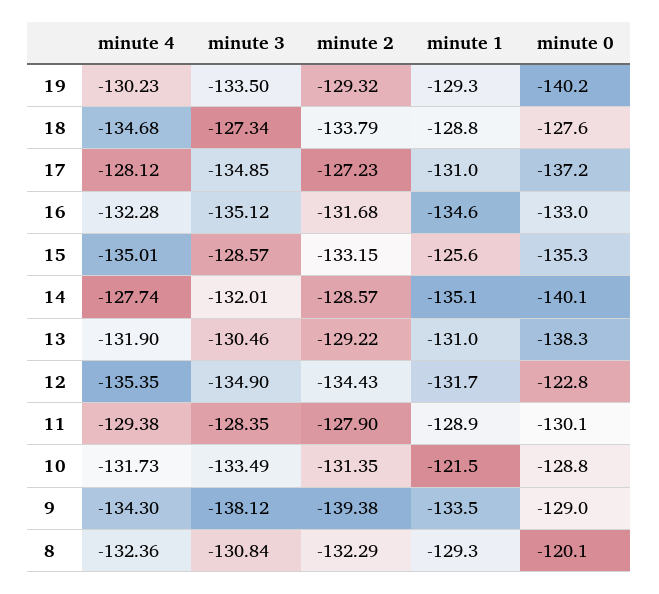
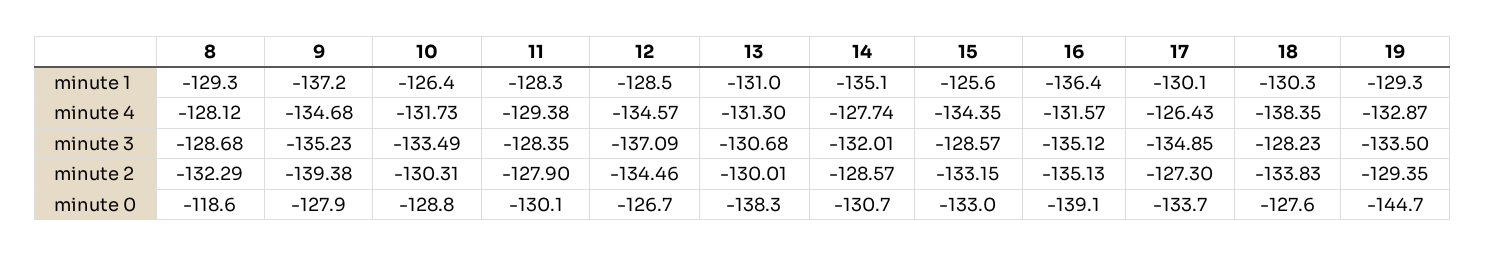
  {
    "minute 4": {
-     "19": -130.23,
+     "19": -132.87,
-     "18": -134.68,
+     "18": -138.35,
-     "17": -128.12,
+     "17": -126.43,
-     "16": -132.28,
+     "16": -131.57,
-     "15": -135.01,
+     "15": -134.35,
      "14": -127.74,
-     "13": -131.9,
+     "13": -131.3,
-     "12": -135.35,
+     "12": -134.57,
      "11": -129.38,
      "10": -131.73,
-     "9": -134.3,
+     "9": -134.68,
-     "8": -132.36
+     "8": -128.12
    },
    "minute 3": {
      "19": -133.5,
-     "18": -127.34,
+     "18": -128.23,
      "17": -134.85,
      "16": -135.12,
      "15": -128.57,
      "14": -132.01,
-     "13": -130.46,
+     "13": -130.68,
-     "12": -134.9,
+     "12": -137.09,
      "11": -128.35,
      "10": -133.49,
-     "9": -138.12,
+     "9": -135.23,
-     "8": -130.84
+     "8": -128.68
    },
    "minute 2": {
-     "19": -129.32,
+     "19": -129.35,
-     "18": -133.79,
+     "18": -133.83,
-     "17": -127.23,
+     "17": -127.3,
-     "16": -131.68,
+     "16": -135.13,
      "15": -133.15,
      "14": -128.57,
-     "13": -129.22,
+     "13": -130.01,
-     "12": -134.43,
+     "12": -134.46,
      "11": -127.9,
-     "10": -131.35,
+     "10": -130.31,
      "9": -139.38,
      "8": -132.29
    },
    "minute 1": {
      "19": -129.3,
-     "18": -128.8,
+     "18": -130.3,
-     "17": -131,
+     "17": -130.1,
-     "16": -134.6,
+     "16": -136.4,
      "15": -125.6,
      "14": -135.1,
      "13": -131,
-     "12": -131.7,
+     "12": -128.5,
-     "11": -128.9,
+     "11": -128.3,
-     "10": -121.5,
+     "10": -126.4,
-     "9": -133.5,
+     "9": -137.2,
      "8": -129.3
    },
    "minute 0": {
-     "19": -140.2,
+     "19": -144.7,
      "18": -127.6,
-     "17": -137.2,
+     "17": -133.7,
-     "16": -133,
+     "16": -139.1,
-     "15": -135.3,
+     "15": -133,
-     "14": -140.1,
+     "14": -130.7,
      "13": -138.3,
-     "12": -122.8,
+     "12": -126.7,
      "11": -130.1,
      "10": -128.8,
-     "9": -129,
+     "9": -127.9,
-     "8": -120.1
+     "8": -118.6
    }
  }

